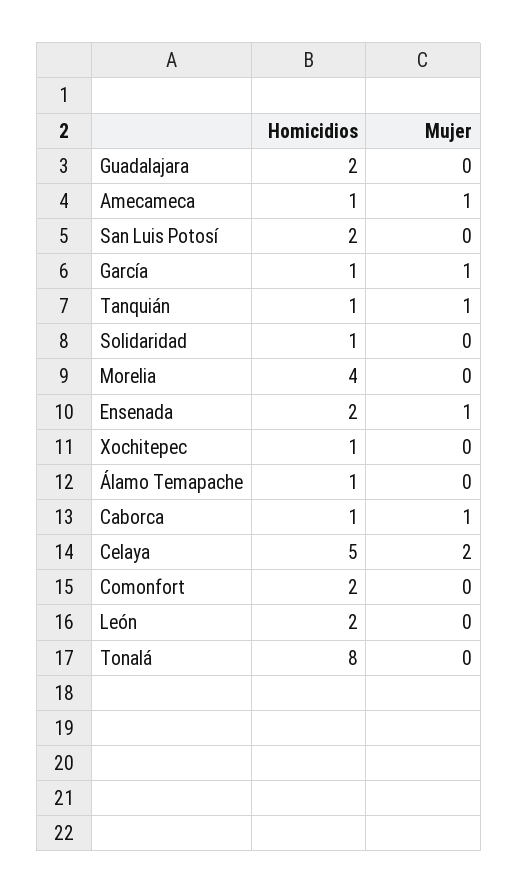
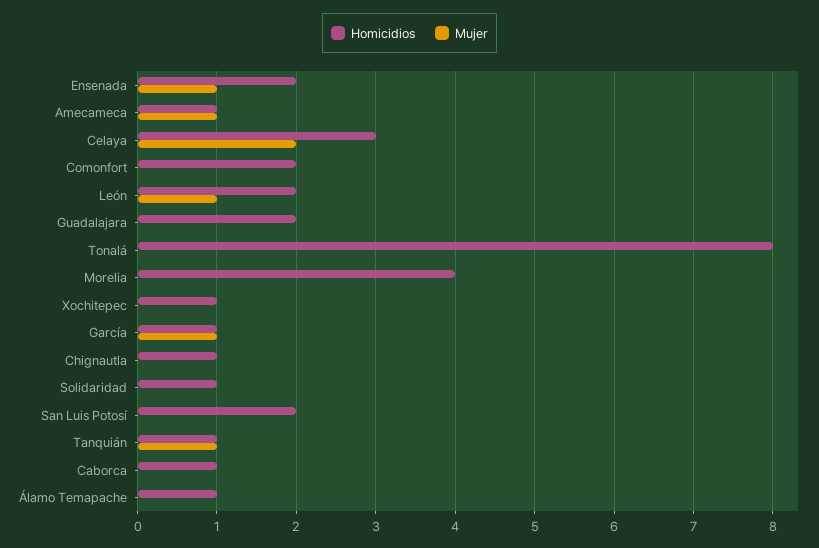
  {
    "Homicidios": {
      "Guadalajara": 2,
      "Amecameca": 1,
      "San Luis Potosí": 2,
      "García": 1,
      "Tanquián": 1,
      "Solidaridad": 1,
      "Morelia": 4,
      "Ensenada": 2,
      "Xochitepec": 1,
      "Álamo Temapache": 1,
      "Caborca": 1,
-     "Celaya": 5,
+     "Celaya": 3,
      "Comonfort": 2,
      "León": 2,
-     "Tonalá": 8
+     "Tonalá": 8,
+     "Chignautla": 1
    },
    "Mujer": {
      "Guadalajara": 0,
      "Amecameca": 1,
      "San Luis Potosí": 0,
      "García": 1,
      "Tanquián": 1,
      "Solidaridad": 0,
      "Morelia": 0,
      "Ensenada": 1,
      "Xochitepec": 0,
      "Álamo Temapache": 0,
-     "Caborca": 1,
+     "Caborca": 0,
      "Celaya": 2,
      "Comonfort": 0,
-     "León": 0,
+     "León": 1,
-     "Tonalá": 0
+     "Tonalá": 0,
+     "Chignautla": 0
    }
  }

